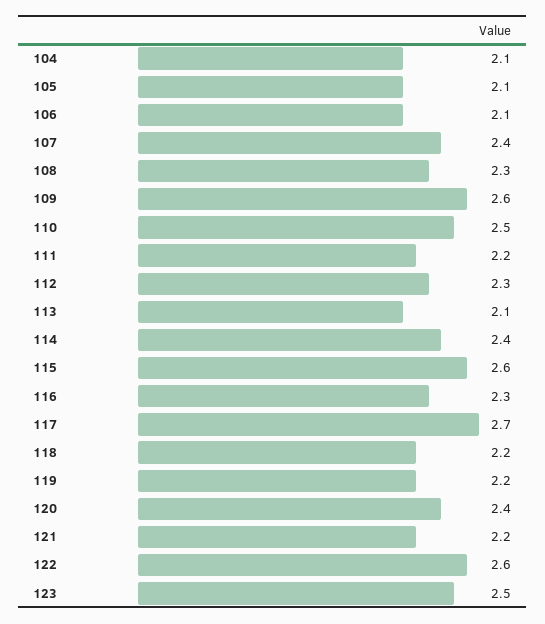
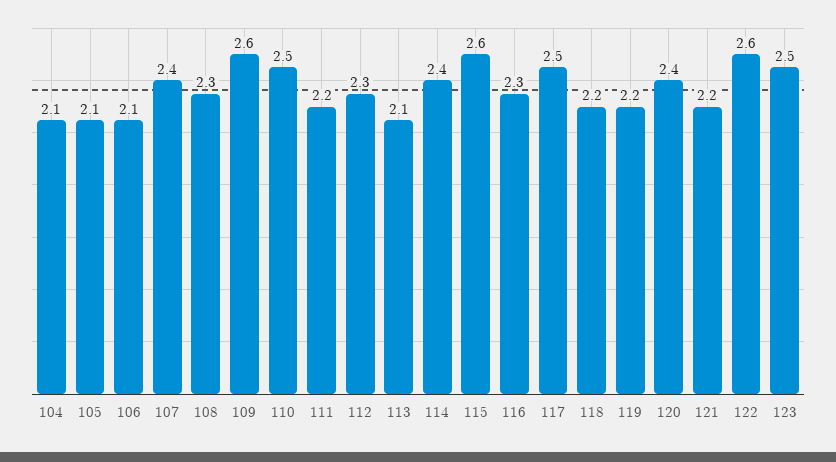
  {
    "104": 2.1,
    "105": 2.1,
    "106": 2.1,
    "107": 2.4,
    "108": 2.3,
    "109": 2.6,
    "110": 2.5,
    "111": 2.2,
    "112": 2.3,
    "113": 2.1,
    "114": 2.4,
    "115": 2.6,
    "116": 2.3,
-   "117": 2.7,
+   "117": 2.5,
    "118": 2.2,
    "119": 2.2,
    "120": 2.4,
    "121": 2.2,
    "122": 2.6,
    "123": 2.5
  }

